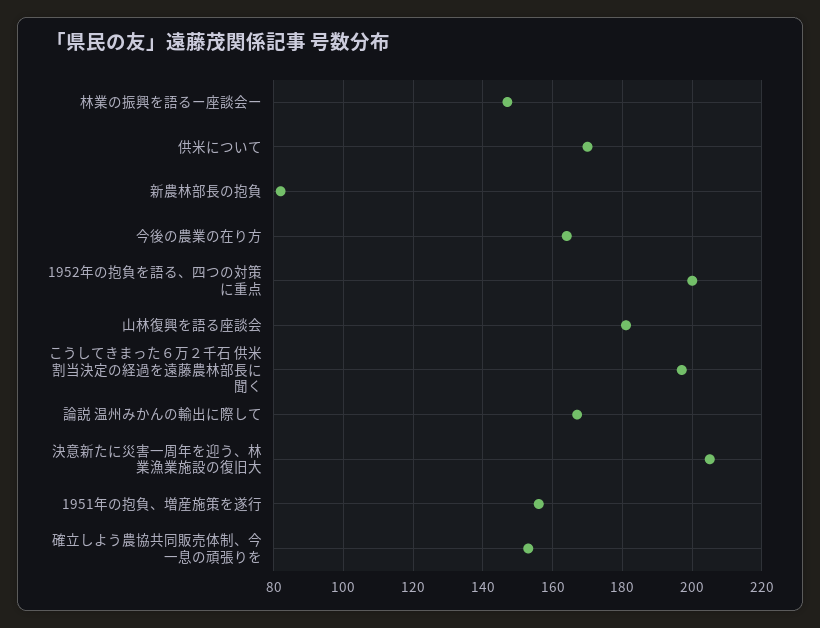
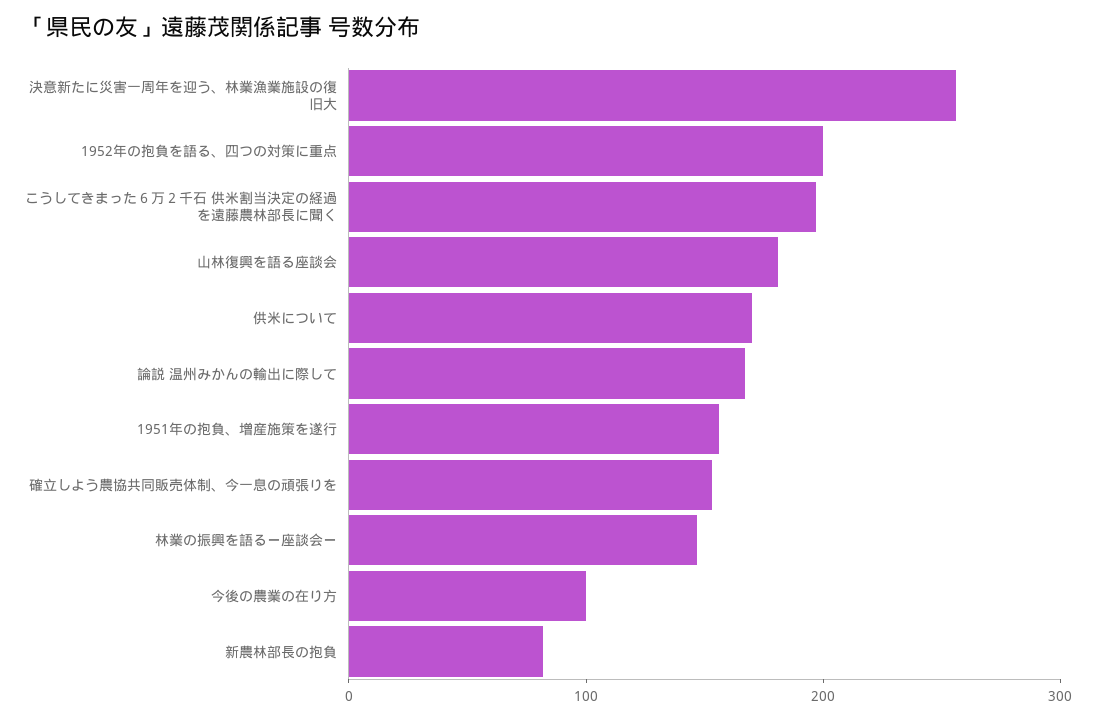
  {
    "林業の振興を語るー座談会ー": 145,
    "供米について": 170,
    "新農林部長の抱負": 80,
-   "今後の農業の在り方": 165,
+   "今後の農業の在り方": 100,
    "1952年の抱負を語る、四つの対策に重点": 200,
    "山林復興を語る座談会": 180,
    "こうしてきまった６万２千石 供米割当決定の経過を遠藤農林部長に聞く": 195,
    "論説 温州みかんの輸出に際して": 165,
-   "決意新たに災害一周年を迎う、林業漁業施設の復旧大": 205,
+   "決意新たに災害一周年を迎う、林業漁業施設の復旧大": 260,
    "1951年の抱負、増産施策を遂行": 155,
    "確立しよう農協共同販売体制、今一息の頑張りを": 155
  }

